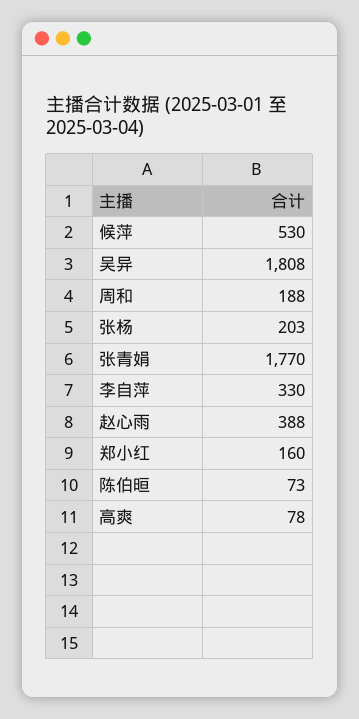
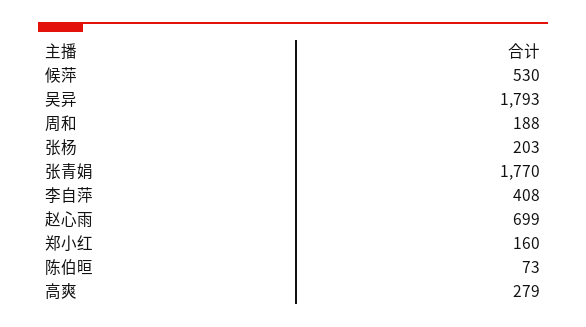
  {
    "候萍": 530,
-   "吴异": 1808,
+   "吴异": 1793,
    "周和": 188,
    "张杨": 203,
    "张青娟": 1770,
-   "李自萍": 330,
+   "李自萍": 408,
-   "赵心雨": 388,
+   "赵心雨": 699,
    "郑小红": 160,
    "陈伯晅": 73,
-   "高爽": 78
+   "高爽": 279
  }

